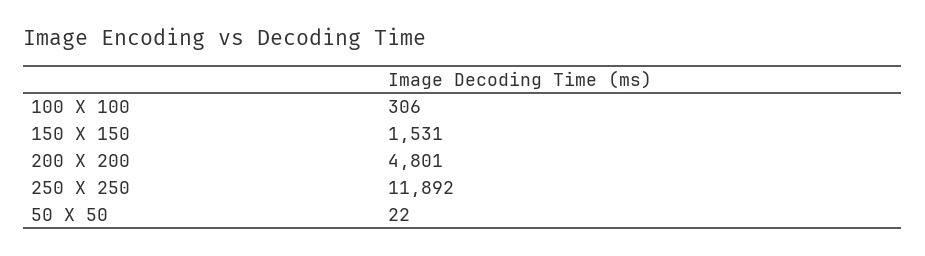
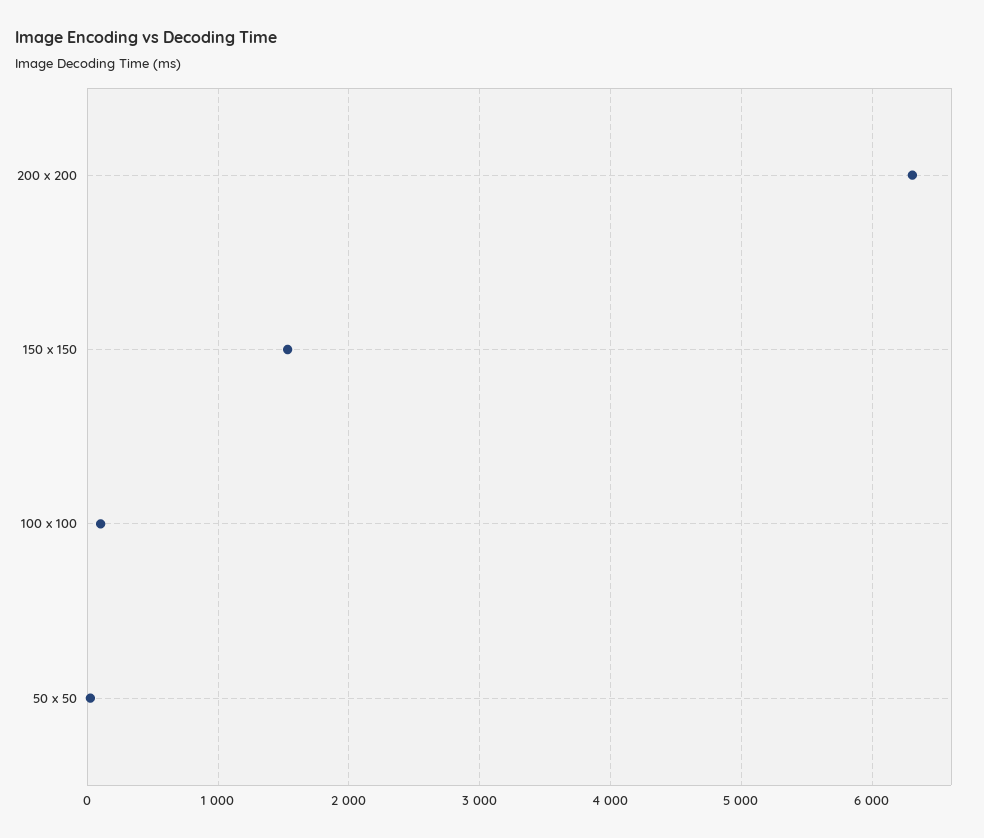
  {
-   "100 X 100": 306,
+   "100 X 100": 100,
    "150 X 150": 1531,
-   "200 X 200": 4801,
+   "200 X 200": 6300,
-   "250 X 250": 11892,
    "50 X 50": 22
  }

